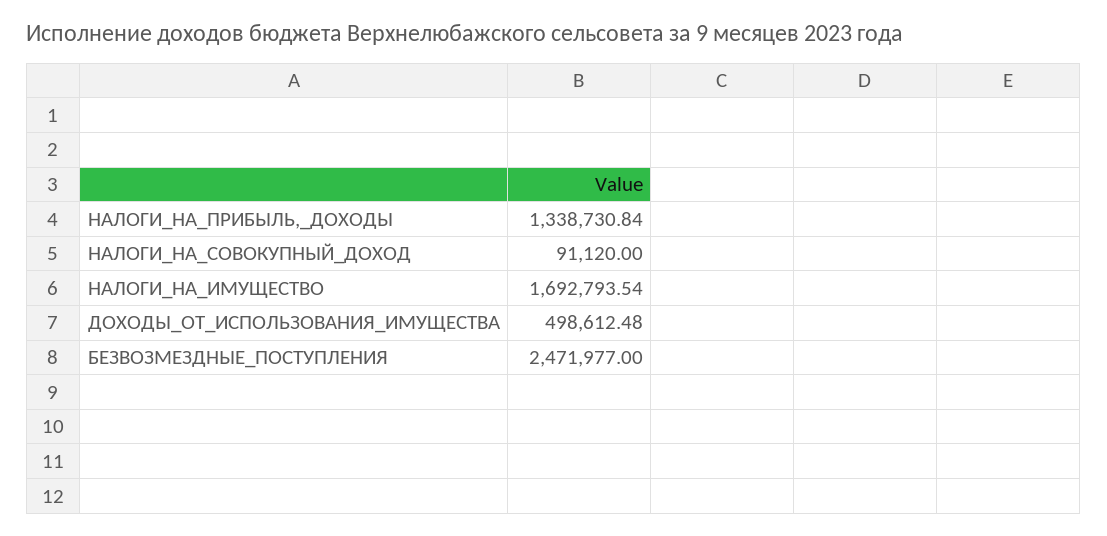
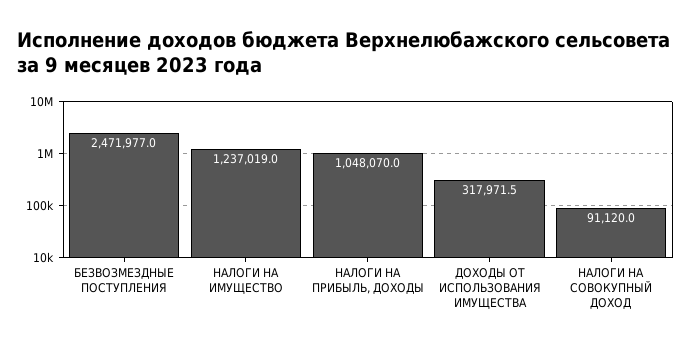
  {
-   "НАЛОГИ_НА_ПРИБЫЛЬ,_ДОХОДЫ": 1338730.84,
+   "НАЛОГИ_НА_ПРИБЫЛЬ,_ДОХОДЫ": 1048070,
    "НАЛОГИ_НА_СОВОКУПНЫЙ_ДОХОД": 91120,
-   "НАЛОГИ_НА_ИМУЩЕСТВО": 1692793.54,
+   "НАЛОГИ_НА_ИМУЩЕСТВО": 1237019,
-   "ДОХОДЫ_ОТ_ИСПОЛЬЗОВАНИЯ_ИМУЩЕСТВА": 498612.48,
+   "ДОХОДЫ_ОТ_ИСПОЛЬЗОВАНИЯ_ИМУЩЕСТВА": 317971.5,
    "БЕЗВОЗМЕЗДНЫЕ_ПОСТУПЛЕНИЯ": 2471977
  }

